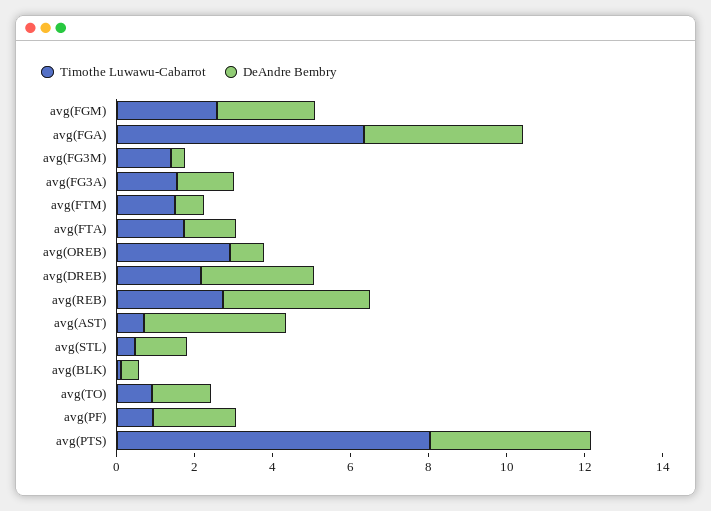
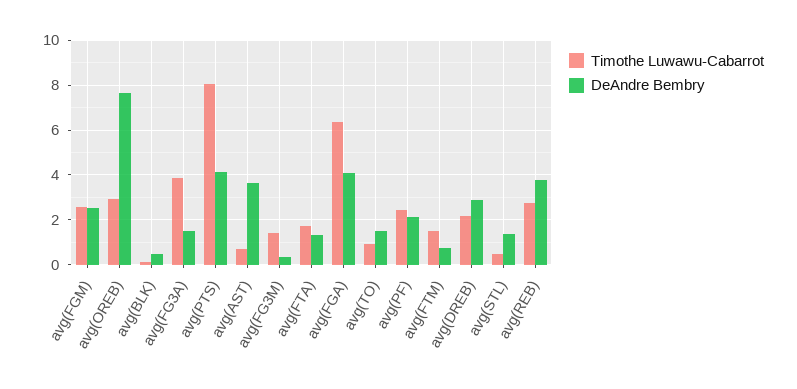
  {
    "Timothe Luwawu-Cabarrot": {
      "avg(FGM)": 2.5,
      "avg(FGA)": 6.5,
      "avg(FG3M)": 1.5,
-     "avg(FG3A)": 1.5,
+     "avg(FG3A)": 4,
      "avg(FTM)": 1.5,
      "avg(FTA)": 1.5,
      "avg(OREB)": 3,
      "avg(DREB)": 2,
      "avg(REB)": 2.5,
      "avg(AST)": 0.5,
      "avg(STL)": 0.5,
      "avg(BLK)": 0,
      "avg(TO)": 1,
-     "avg(PF)": 1,
+     "avg(PF)": 2.5,
      "avg(PTS)": 8
    },
    "DeAndre Bembry": {
      "avg(FGM)": 2.5,
      "avg(FGA)": 4,
      "avg(FG3M)": 0.5,
      "avg(FG3A)": 1.5,
      "avg(FTM)": 1,
      "avg(FTA)": 1.5,
-     "avg(OREB)": 1,
+     "avg(OREB)": 7.5,
      "avg(DREB)": 3,
      "avg(REB)": 4,
      "avg(AST)": 3.5,
      "avg(STL)": 1.5,
      "avg(BLK)": 0.5,
      "avg(TO)": 1.5,
      "avg(PF)": 2,
      "avg(PTS)": 4
    }
  }

